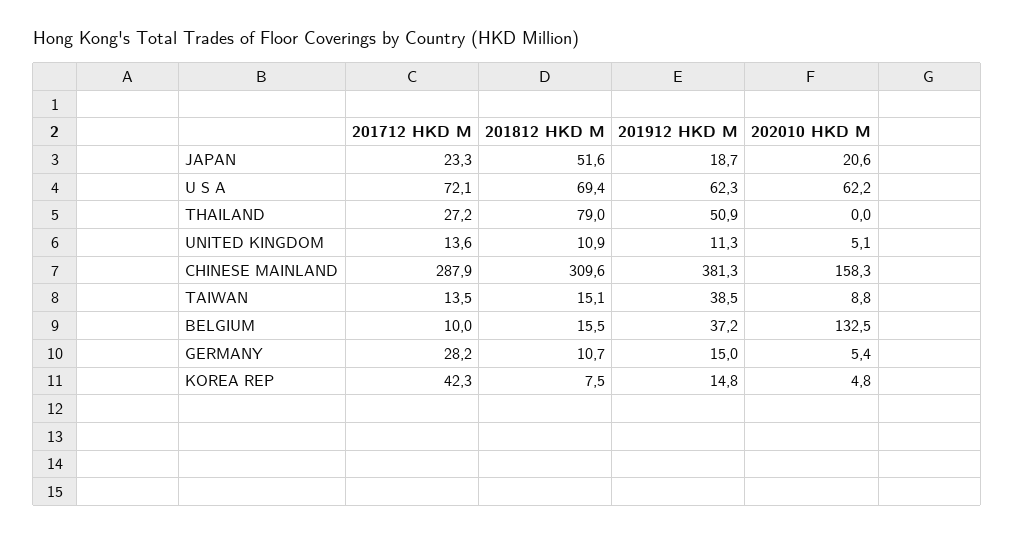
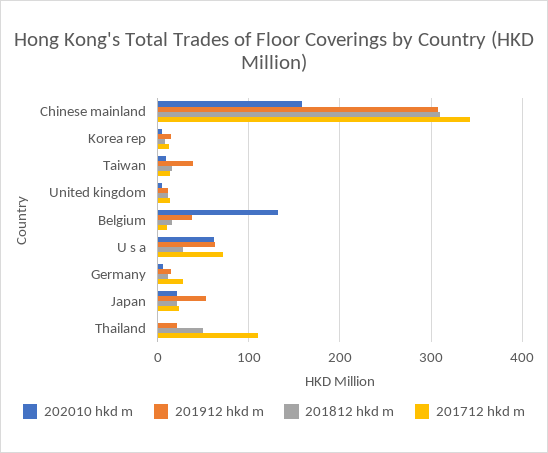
  {
    "201712 HKD M": {
      "JAPAN": 23.3,
      "U S A": 72.1,
-     "THAILAND": 27.2,
+     "THAILAND": 110,
      "UNITED KINGDOM": 13.6,
-     "CHINESE MAINLAND": 287.9,
+     "CHINESE MAINLAND": 340,
      "TAIWAN": 13.5,
      "BELGIUM": 10,
      "GERMANY": 28.2,
-     "KOREA REP": 42.3
+     "KOREA REP": 10
    },
    "201812 HKD M": {
-     "JAPAN": 51.6,
+     "JAPAN": 20,
-     "U S A": 69.4,
+     "U S A": 30,
-     "THAILAND": 79,
+     "THAILAND": 50,
      "UNITED KINGDOM": 10.9,
      "CHINESE MAINLAND": 309.6,
      "TAIWAN": 15.1,
      "BELGIUM": 15.5,
      "GERMANY": 10.7,
      "KOREA REP": 7.5
    },
    "201912 HKD M": {
-     "JAPAN": 18.7,
+     "JAPAN": 50,
      "U S A": 62.3,
-     "THAILAND": 50.9,
+     "THAILAND": 20,
      "UNITED KINGDOM": 11.3,
-     "CHINESE MAINLAND": 381.3,
+     "CHINESE MAINLAND": 310,
      "TAIWAN": 38.5,
      "BELGIUM": 37.2,
      "GERMANY": 15,
      "KOREA REP": 14.8
    },
    "202010 HKD M": {
      "JAPAN": 20.6,
      "U S A": 62.2,
      "THAILAND": 0,
      "UNITED KINGDOM": 5.1,
      "CHINESE MAINLAND": 158.3,
      "TAIWAN": 8.8,
      "BELGIUM": 132.5,
      "GERMANY": 5.4,
      "KOREA REP": 4.8
    }
  }

